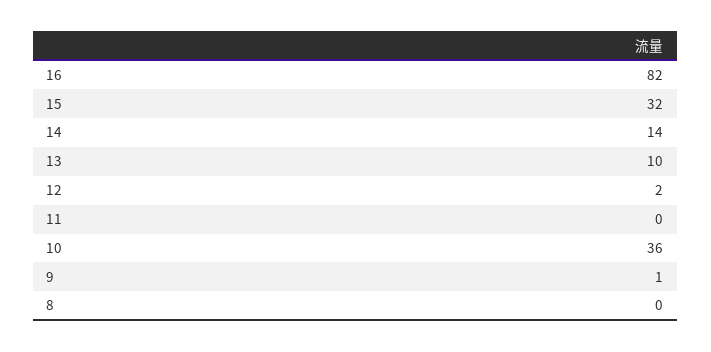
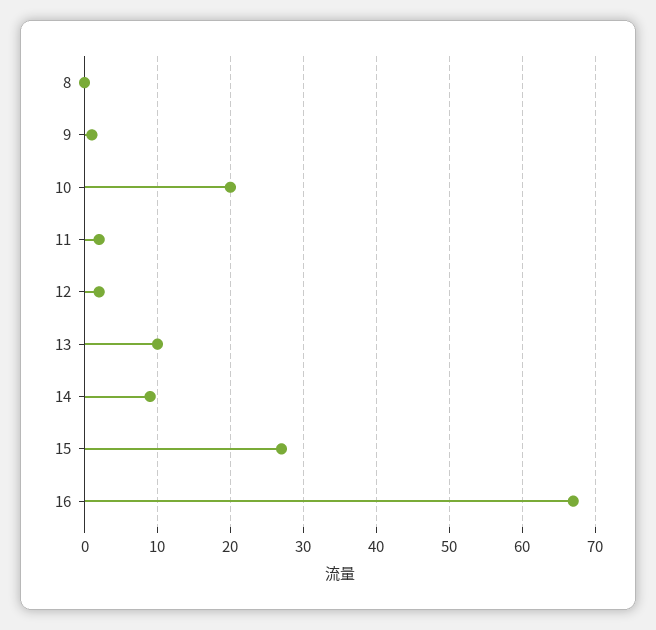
  {
-   "16": 82,
+   "16": 67,
-   "15": 32,
+   "15": 27,
-   "14": 14,
+   "14": 9,
    "13": 10,
    "12": 2,
-   "11": 0,
+   "11": 2,
-   "10": 36,
+   "10": 20,
    "9": 1,
    "8": 0
  }

